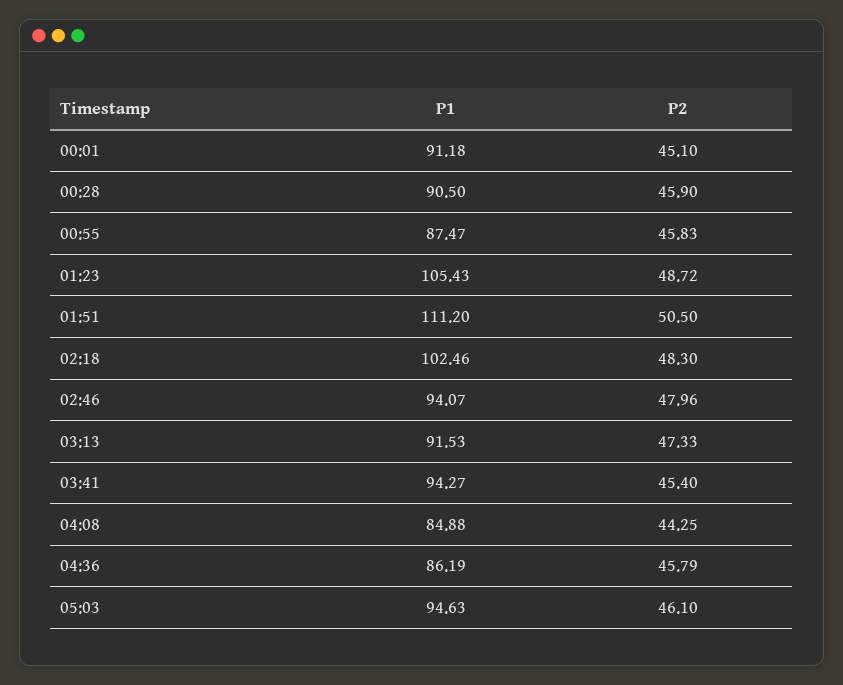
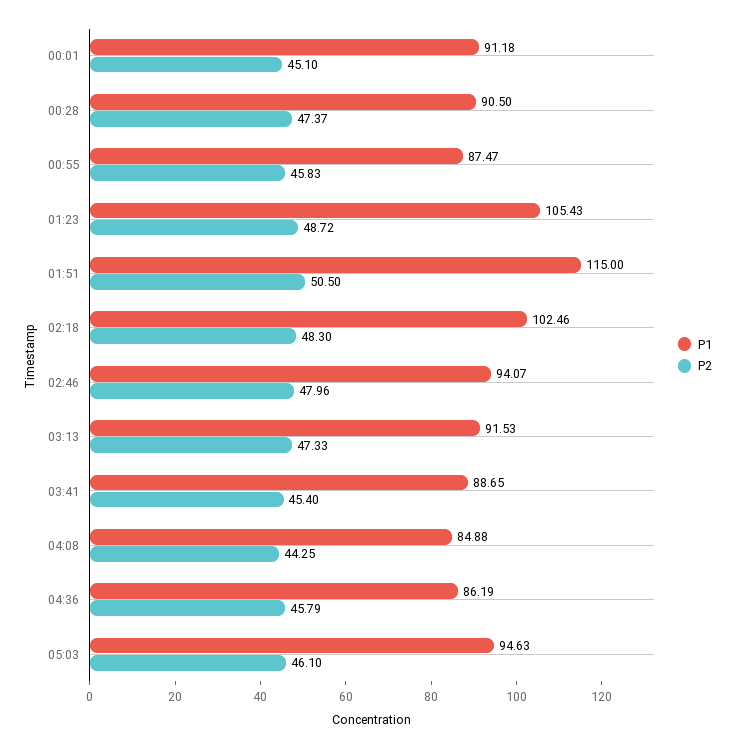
  {
    "P1": {
      "00:01": 91.18,
      "00:28": 90.5,
      "00:55": 87.47,
      "01:23": 105.43,
-     "01:51": 111.2,
+     "01:51": 115,
      "02:18": 102.46,
      "02:46": 94.07,
      "03:13": 91.53,
-     "03:41": 94.27,
+     "03:41": 88.65,
      "04:08": 84.88,
      "04:36": 86.19,
      "05:03": 94.63
    },
    "P2": {
      "00:01": 45.1,
-     "00:28": 45.9,
+     "00:28": 47.37,
      "00:55": 45.83,
      "01:23": 48.72,
      "01:51": 50.5,
      "02:18": 48.3,
      "02:46": 47.96,
      "03:13": 47.33,
      "03:41": 45.4,
      "04:08": 44.25,
      "04:36": 45.79,
      "05:03": 46.1
    }
  }

